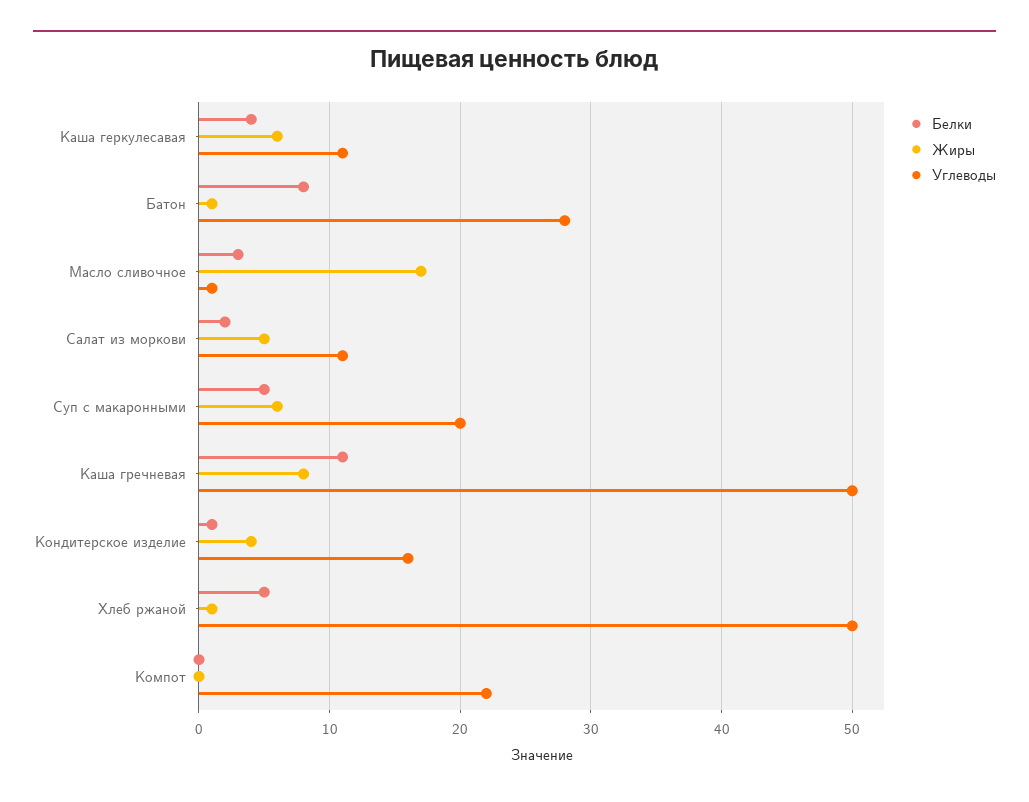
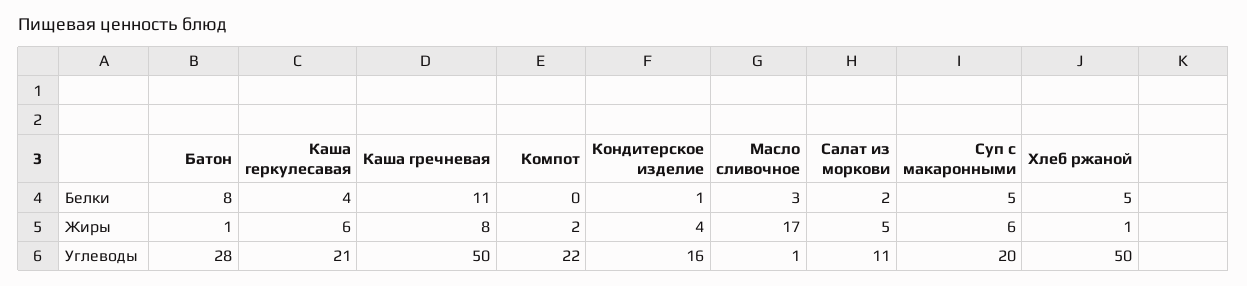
  {
    "Белки": {
      "Каша геркулесавая": 4,
      "Батон": 8,
      "Масло сливочное": 3,
      "Салат из моркови": 2,
      "Суп с макаронными": 5,
      "Каша гречневая": 11,
      "Кондитерское изделие": 1,
      "Хлеб ржаной": 5,
      "Компот": 0
    },
    "Жиры": {
      "Каша геркулесавая": 6,
      "Батон": 1,
      "Масло сливочное": 17,
      "Салат из моркови": 5,
      "Суп с макаронными": 6,
      "Каша гречневая": 8,
      "Кондитерское изделие": 4,
      "Хлеб ржаной": 1,
-     "Компот": 0
+     "Компот": 2
    },
    "Углеводы": {
-     "Каша геркулесавая": 11,
+     "Каша геркулесавая": 21,
      "Батон": 28,
      "Масло сливочное": 1,
      "Салат из моркови": 11,
      "Суп с макаронными": 20,
      "Каша гречневая": 50,
      "Кондитерское изделие": 16,
      "Хлеб ржаной": 50,
      "Компот": 22
    }
  }

